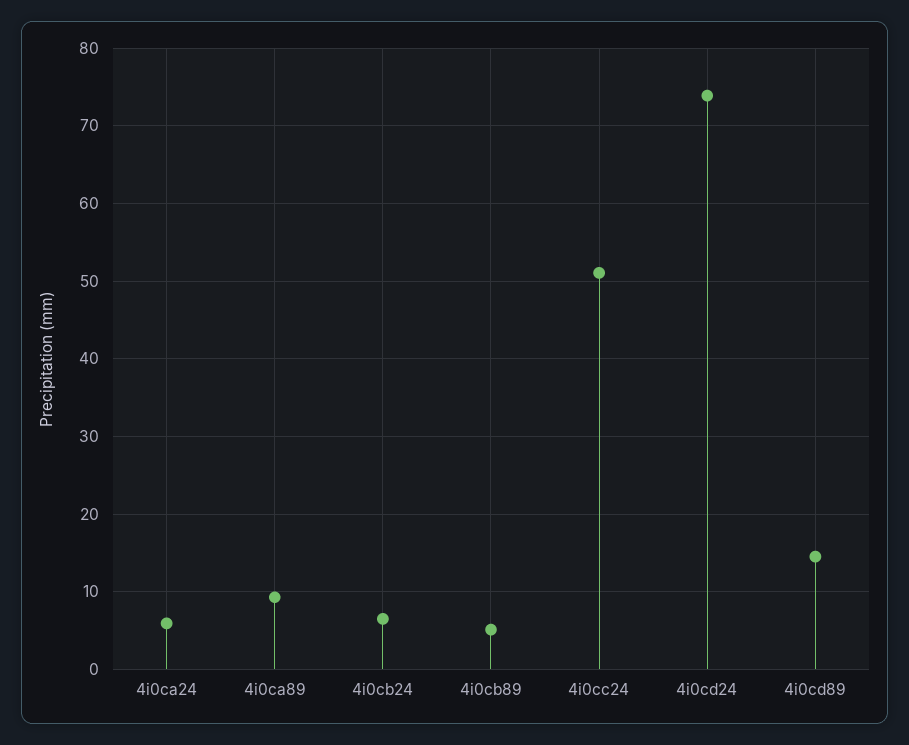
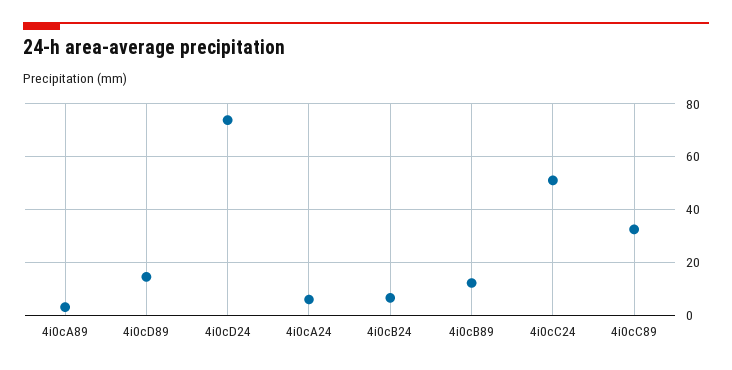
  {
    "4i0ca24": 6,
-   "4i0ca89": 9,
+   "4i0ca89": 2.5,
    "4i0cb24": 7,
-   "4i0cb89": 5,
+   "4i0cb89": 12.5,
    "4i0cc24": 51,
    "4i0cd24": 74,
-   "4i0cd89": 15
+   "4i0cd89": 15,
+   "4i0cC89": 32.5
  }

